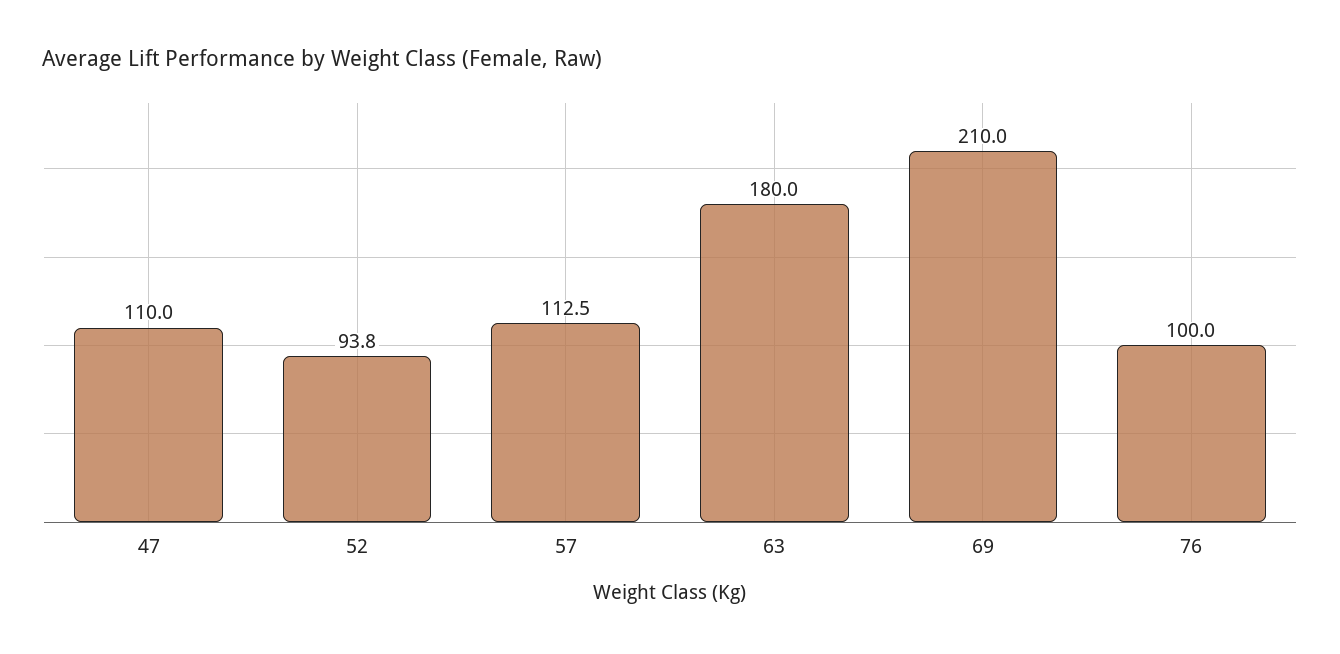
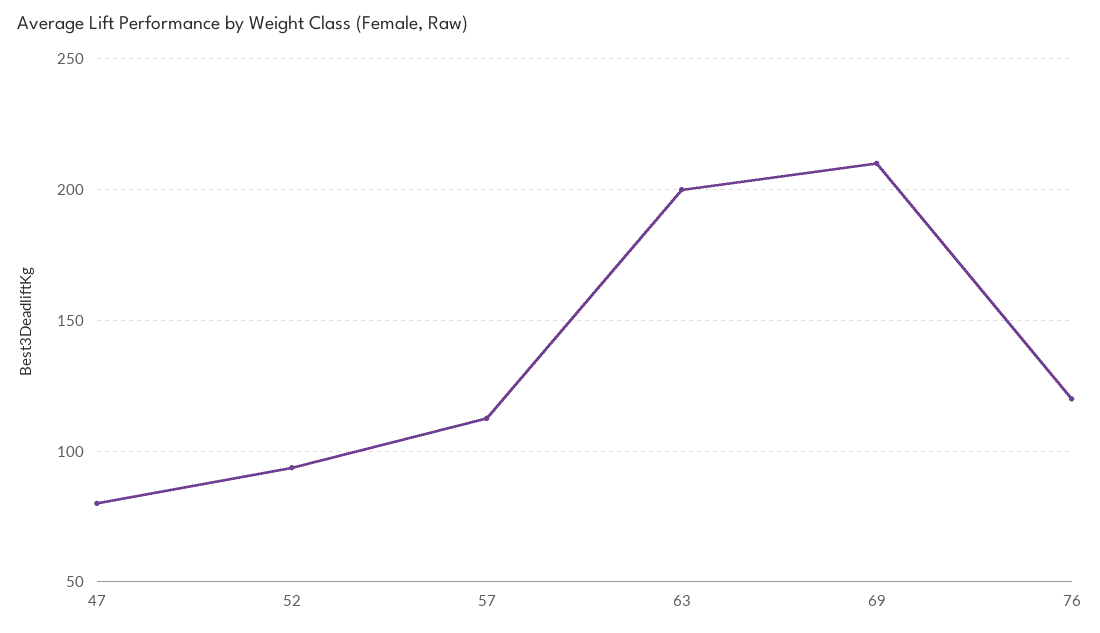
  {
-   "47": 110,
+   "47": 80,
    "52": 93.8,
    "57": 112.5,
-   "63": 180,
+   "63": 200,
    "69": 210,
-   "76": 100
+   "76": 120
  }

